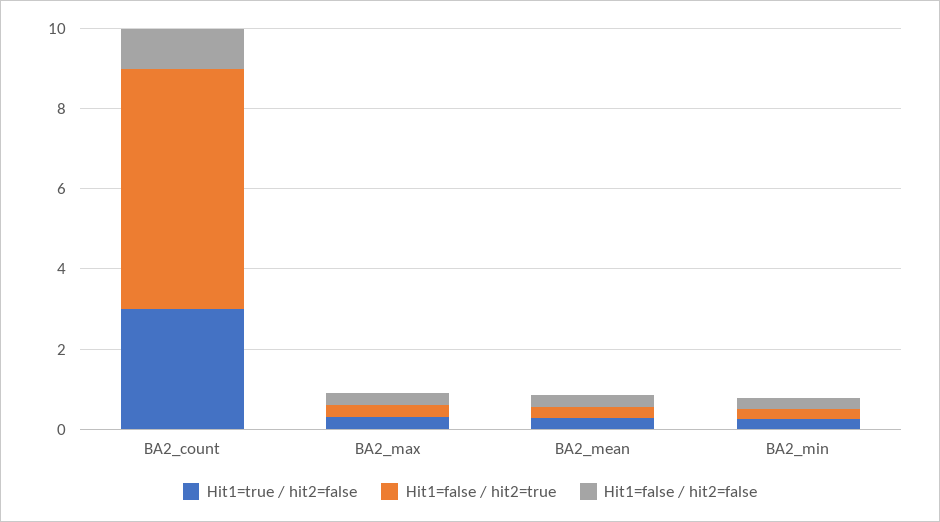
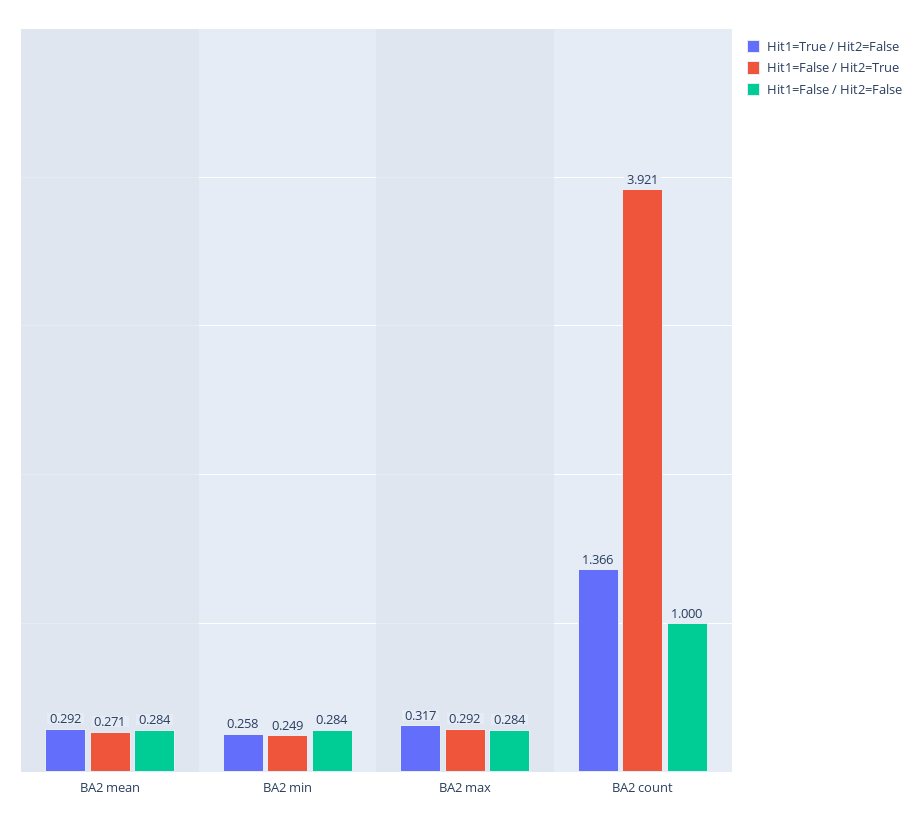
  {
    "Hit1=true / hit2=false": {
-     "BA2_count": 3,
+     "BA2_count": 1.366,
      "BA2_max": 0.317,
      "BA2_mean": 0.292,
      "BA2_min": 0.258
    },
    "Hit1=false / hit2=true": {
-     "BA2_count": 6,
+     "BA2_count": 3.921,
      "BA2_max": 0.292,
      "BA2_mean": 0.271,
      "BA2_min": 0.249
    },
    "Hit1=false / hit2=false": {
      "BA2_count": 1,
      "BA2_max": 0.284,
      "BA2_mean": 0.284,
      "BA2_min": 0.284
    }
  }

